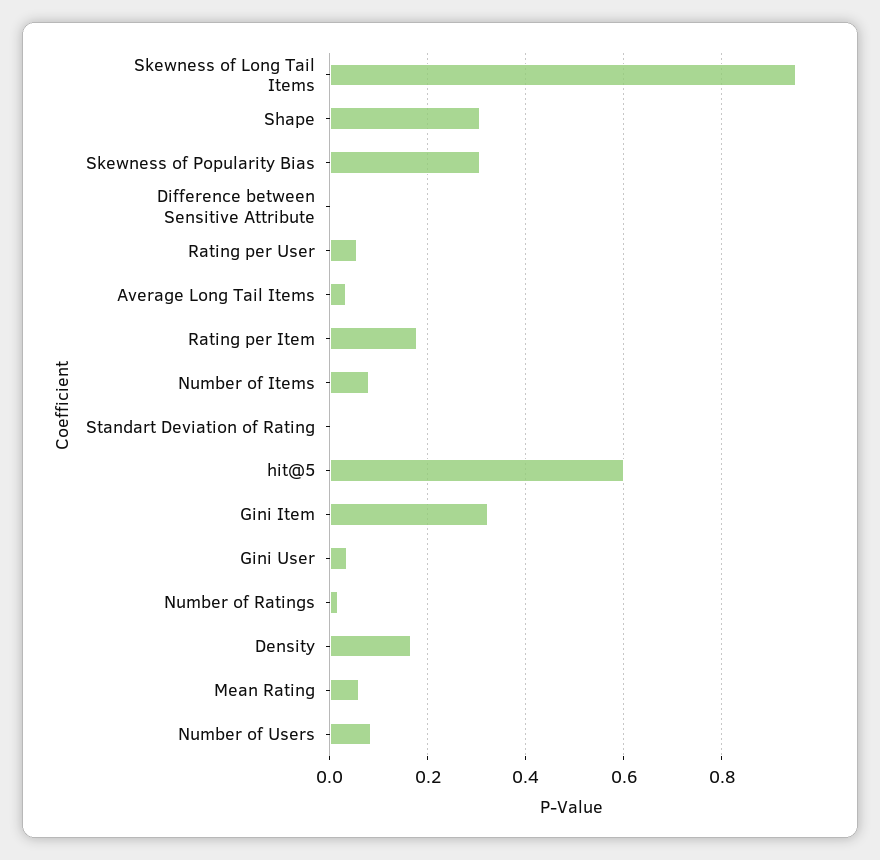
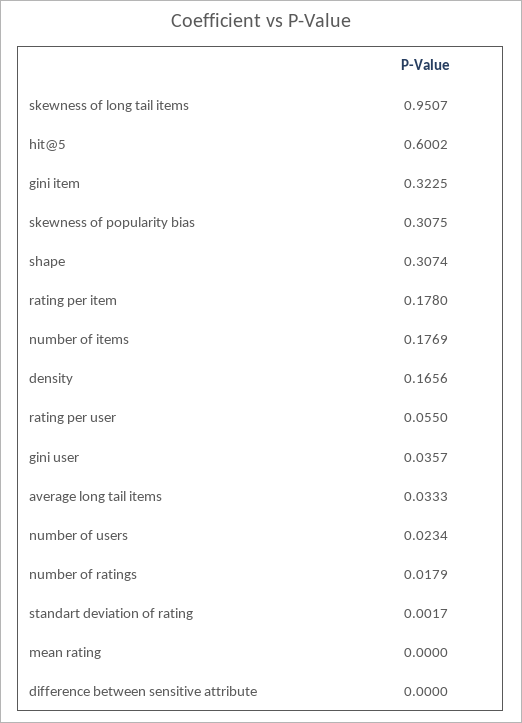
  {
    "Skewness of Long Tail Items": 0.9507,
    "Shape": 0.3074,
    "Skewness of Popularity Bias": 0.3075,
    "Difference between Sensitive Attribute": 0,
    "Rating per User": 0.055,
    "Average Long Tail Items": 0.0333,
    "Rating per Item": 0.178,
-   "Number of Items": 0.08,
+   "Number of Items": 0.1769,
    "Standart Deviation of Rating": 0.0017,
    "hit@5": 0.6002,
    "Gini Item": 0.3225,
    "Gini User": 0.0357,
    "Number of Ratings": 0.0179,
    "Density": 0.1656,
-   "Mean Rating": 0.06,
+   "Mean Rating": 0,
-   "Number of Users": 0.08
+   "Number of Users": 0.0234
  }

